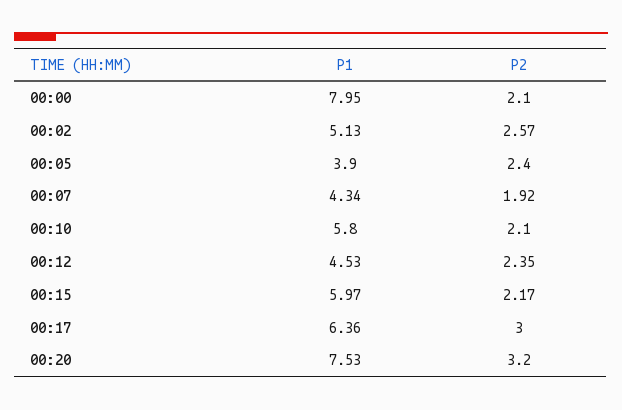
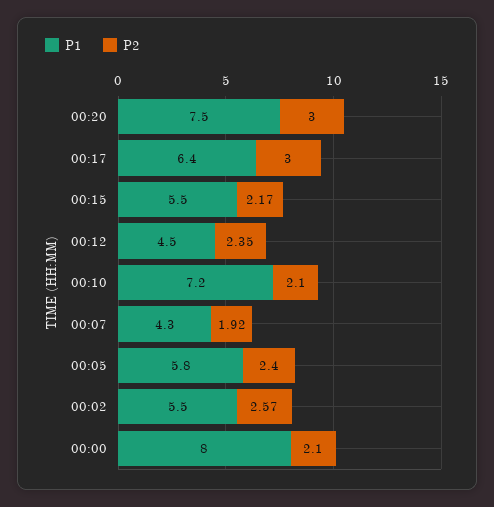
  {
    "P1": {
      "00:00": 7.95,
-     "00:02": 5.13,
+     "00:02": 5.5,
-     "00:05": 3.9,
+     "00:05": 5.8,
      "00:07": 4.34,
-     "00:10": 5.8,
+     "00:10": 7.2,
      "00:12": 4.53,
-     "00:15": 5.97,
+     "00:15": 5.5,
      "00:17": 6.36,
      "00:20": 7.53
    },
    "P2": {
      "00:00": 2.1,
      "00:02": 2.57,
      "00:05": 2.4,
      "00:07": 1.92,
      "00:10": 2.1,
      "00:12": 2.35,
      "00:15": 2.17,
      "00:17": 3,
-     "00:20": 3.2
+     "00:20": 3
    }
  }

